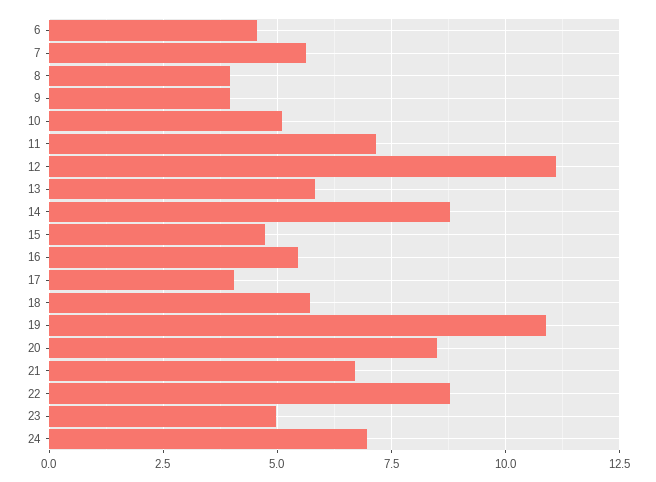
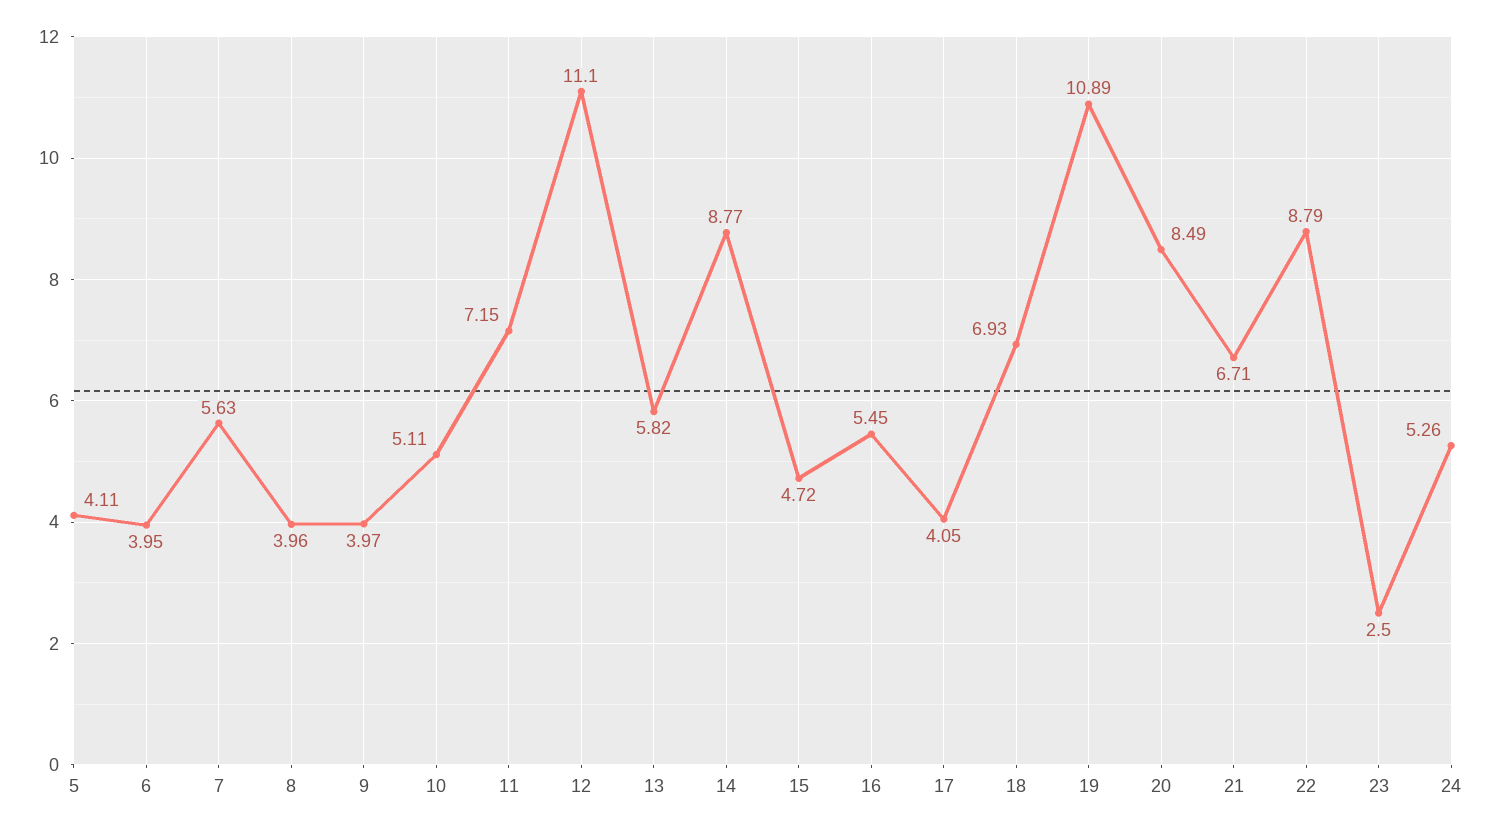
  {
-   "6": 4.5,
+   "6": 3.95,
    "7": 5.63,
    "8": 3.96,
    "9": 3.97,
    "10": 5.11,
    "11": 7.15,
    "12": 11.1,
    "13": 5.82,
    "14": 8.77,
    "15": 4.72,
    "16": 5.45,
    "17": 4.05,
-   "18": 5.75,
+   "18": 6.93,
    "19": 10.89,
    "20": 8.49,
    "21": 6.71,
    "22": 8.79,
-   "23": 5,
+   "23": 2.5,
-   "24": 7
+   "24": 5.26,
+   "5": 4.11
  }

